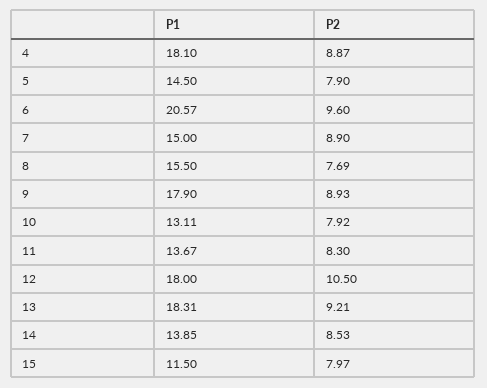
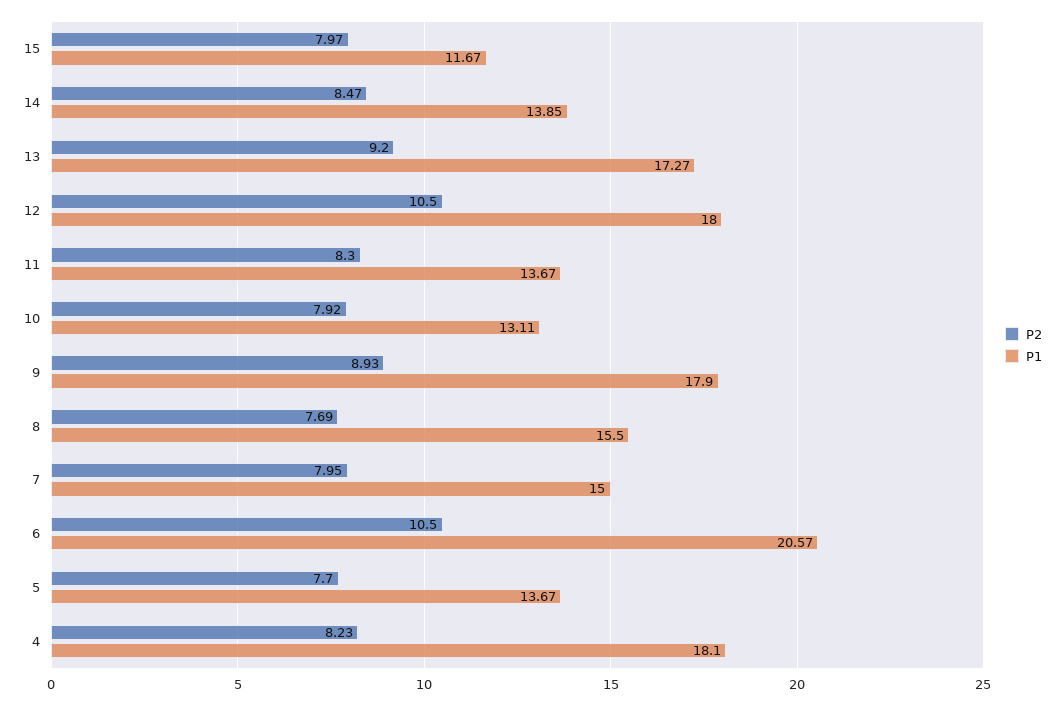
  {
    "P1": {
      "4": 18.1,
-     "5": 14.5,
+     "5": 13.67,
      "6": 20.57,
      "7": 15,
      "8": 15.5,
      "9": 17.9,
      "10": 13.11,
      "11": 13.67,
      "12": 18,
-     "13": 18.31,
+     "13": 17.27,
      "14": 13.85,
-     "15": 11.5
+     "15": 11.67
    },
    "P2": {
-     "4": 8.87,
+     "4": 8.23,
-     "5": 7.9,
+     "5": 7.7,
-     "6": 9.6,
+     "6": 10.5,
-     "7": 8.9,
+     "7": 7.95,
      "8": 7.69,
      "9": 8.93,
      "10": 7.92,
      "11": 8.3,
      "12": 10.5,
-     "13": 9.21,
+     "13": 9.2,
-     "14": 8.53,
+     "14": 8.47,
      "15": 7.97
    }
  }

